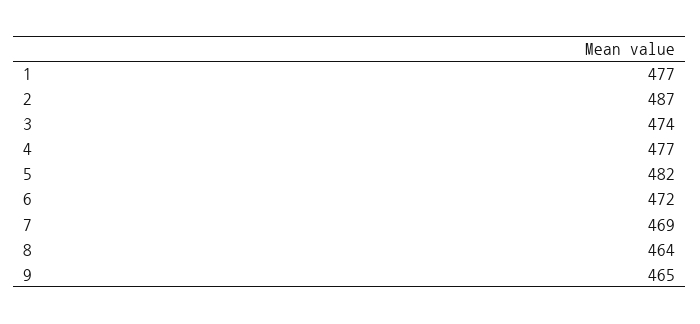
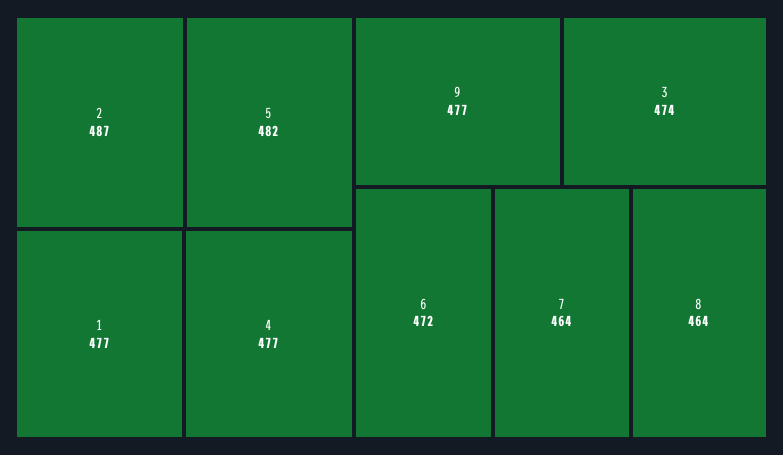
  {
    "1": 477,
    "2": 487,
    "3": 474,
    "4": 477,
    "5": 482,
    "6": 472,
-   "7": 469,
+   "7": 464,
    "8": 464,
-   "9": 465
+   "9": 477
  }

